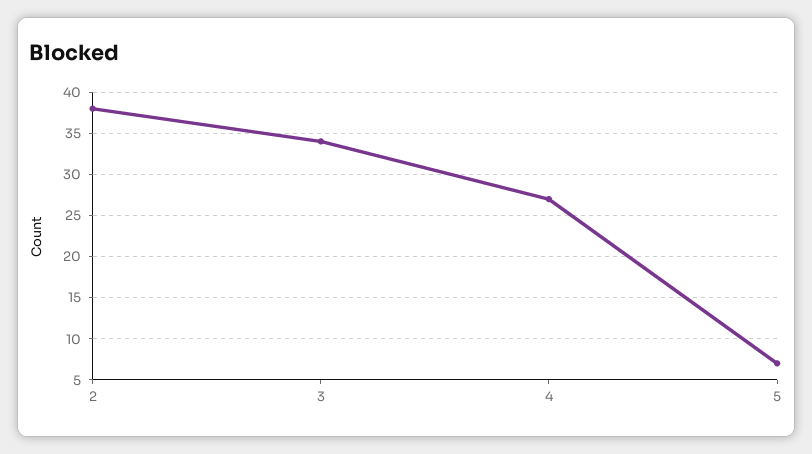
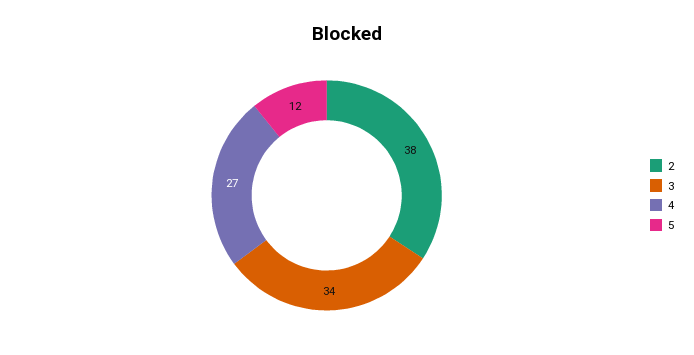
  {
    "2": 38,
    "3": 34,
    "4": 27,
-   "5": 7
+   "5": 12
  }

